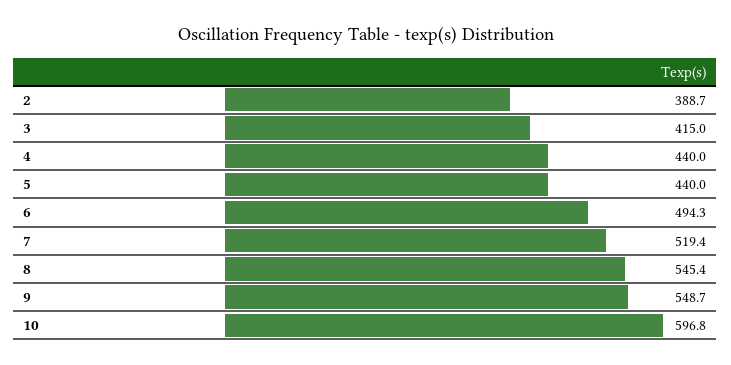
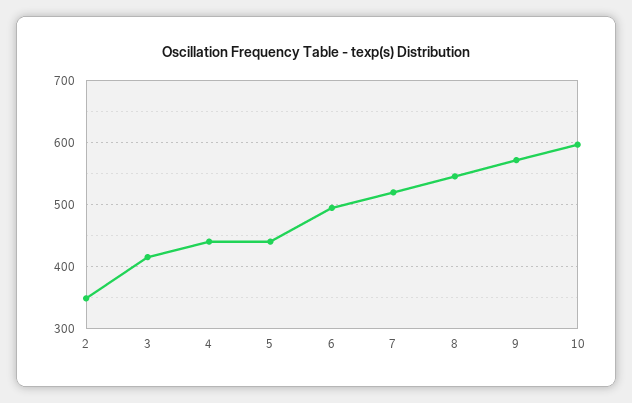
  {
-   "2": 388.7,
+   "2": 350,
    "3": 415,
    "4": 440,
    "5": 440,
    "6": 494.3,
    "7": 519.4,
    "8": 545.4,
-   "9": 548.7,
+   "9": 570,
    "10": 596.8
  }

